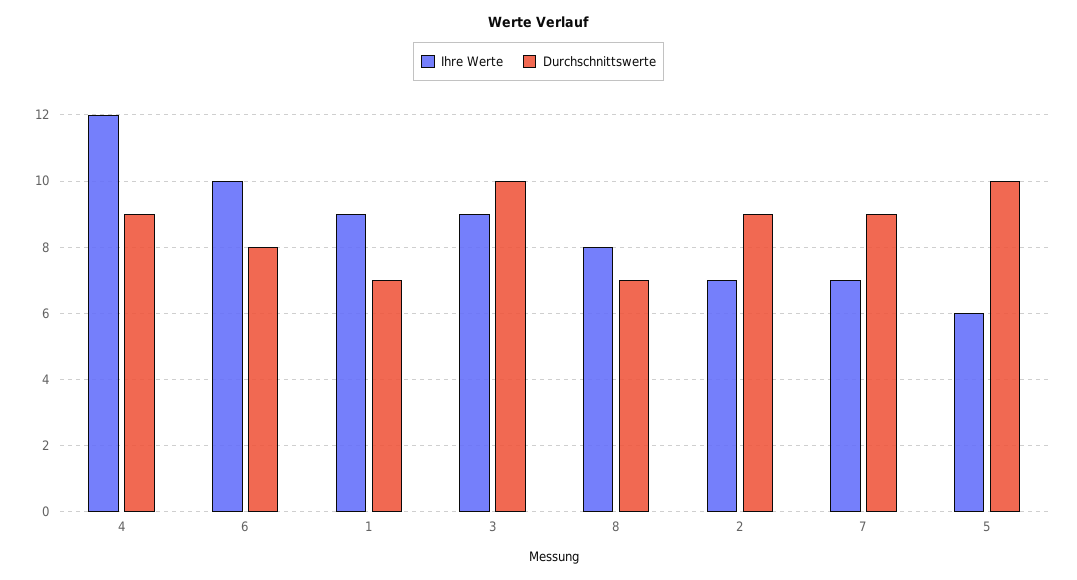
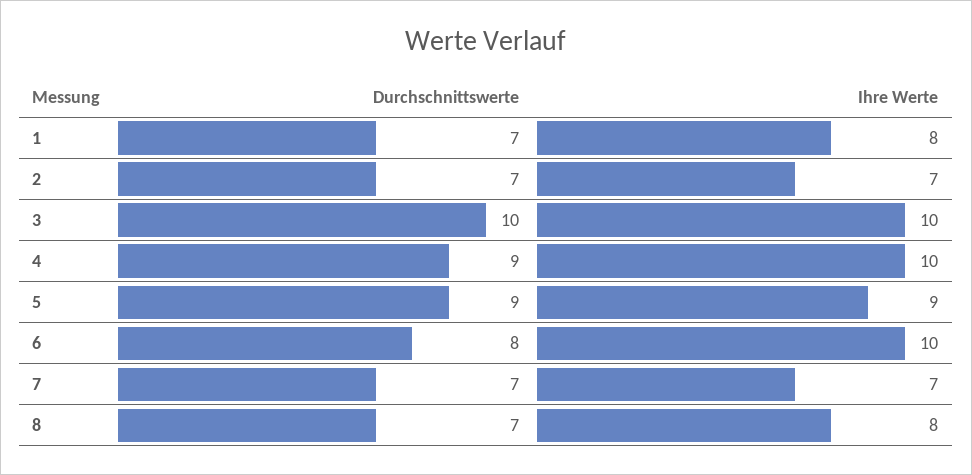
  {
    "Ihre Werte": {
-     "4": 12,
+     "4": 10,
      "6": 10,
-     "1": 9,
+     "1": 8,
-     "3": 9,
+     "3": 10,
      "8": 8,
      "2": 7,
      "7": 7,
-     "5": 6
+     "5": 9
    },
    "Durchschnittswerte": {
      "4": 9,
      "6": 8,
      "1": 7,
      "3": 10,
      "8": 7,
-     "2": 9,
+     "2": 7,
-     "7": 9,
+     "7": 7,
-     "5": 10
+     "5": 9
    }
  }

